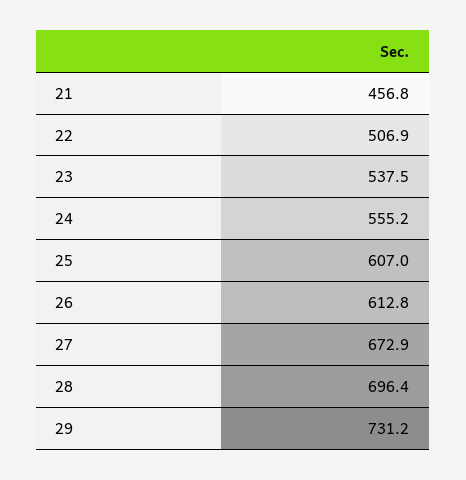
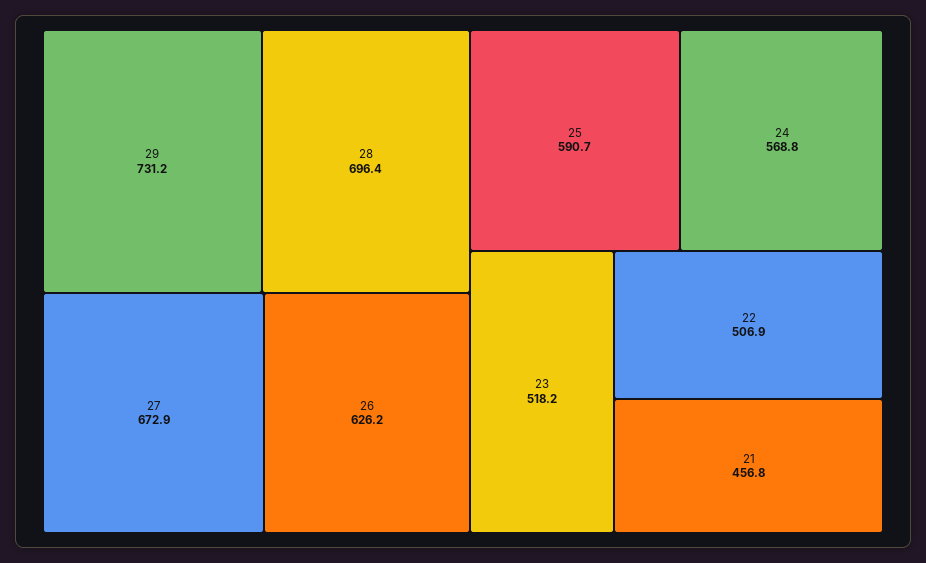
  {
    "21": 456.8,
    "22": 506.9,
-   "23": 537.5,
+   "23": 518.2,
-   "24": 555.2,
+   "24": 568.8,
-   "25": 607,
+   "25": 590.7,
-   "26": 612.8,
+   "26": 626.2,
    "27": 672.9,
    "28": 696.4,
    "29": 731.2
  }

